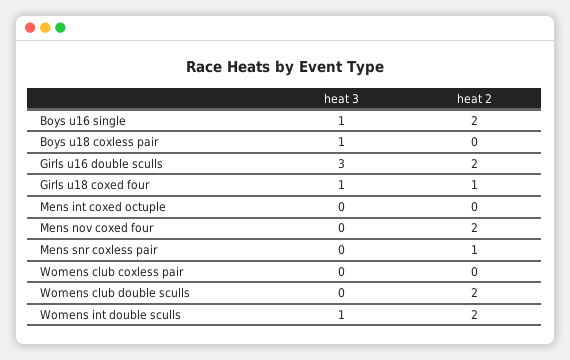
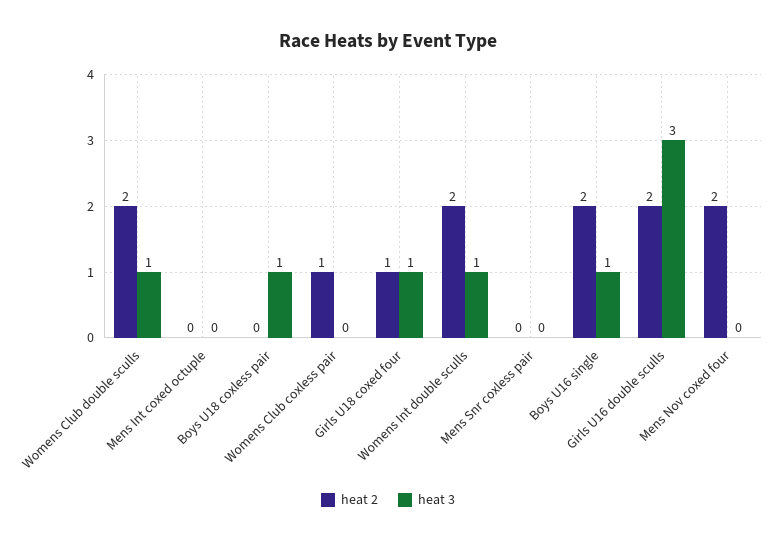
  {
    "heat 3": {
      "Boys u16 single": 1,
      "Boys u18 coxless pair": 1,
      "Girls u16 double sculls": 3,
      "Girls u18 coxed four": 1,
      "Mens int coxed octuple": 0,
      "Mens nov coxed four": 0,
      "Mens snr coxless pair": 0,
      "Womens club coxless pair": 0,
-     "Womens club double sculls": 0,
+     "Womens club double sculls": 1,
      "Womens int double sculls": 1
    },
    "heat 2": {
      "Boys u16 single": 2,
      "Boys u18 coxless pair": 0,
      "Girls u16 double sculls": 2,
      "Girls u18 coxed four": 1,
      "Mens int coxed octuple": 0,
      "Mens nov coxed four": 2,
-     "Mens snr coxless pair": 1,
+     "Mens snr coxless pair": 0,
-     "Womens club coxless pair": 0,
+     "Womens club coxless pair": 1,
      "Womens club double sculls": 2,
      "Womens int double sculls": 2
    }
  }

